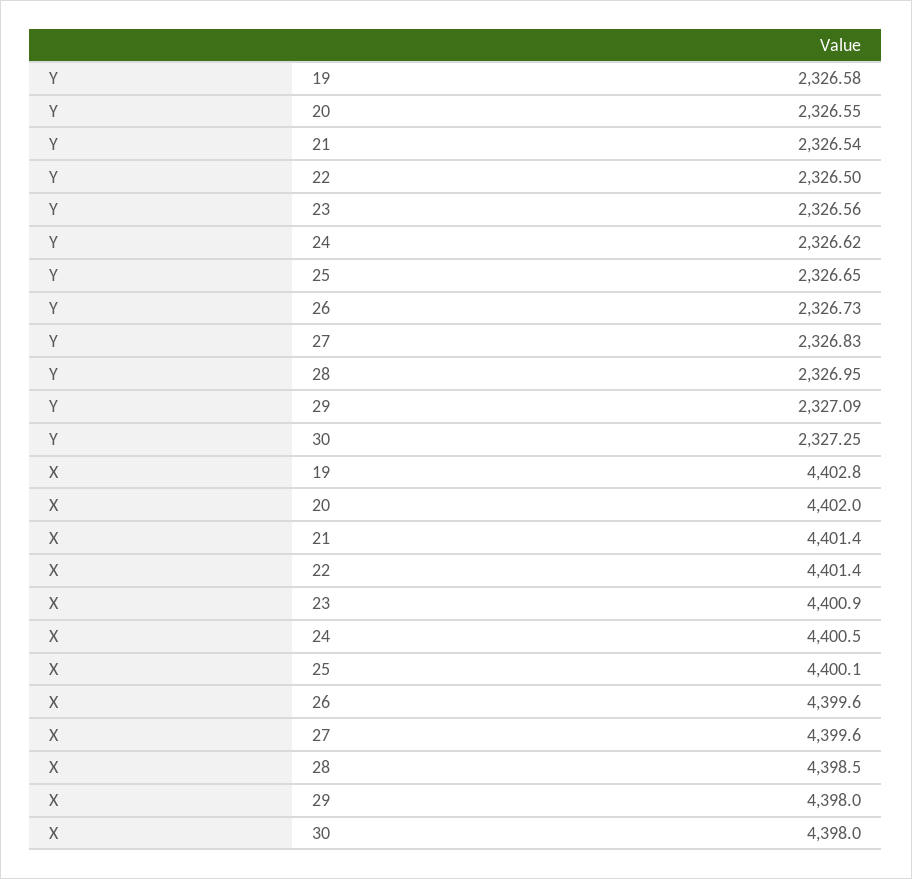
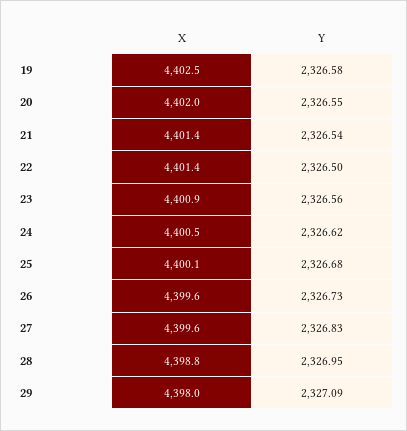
  {
    "Y": {
      "19": 2326.58,
      "20": 2326.55,
      "21": 2326.54,
      "22": 2326.5,
      "23": 2326.56,
      "24": 2326.62,
-     "25": 2326.65,
+     "25": 2326.68,
      "26": 2326.73,
      "27": 2326.83,
      "28": 2326.95,
-     "29": 2327.09,
+     "29": 2327.09
-     "30": 2327.25
    },
    "X": {
-     "19": 4402.8,
+     "19": 4402.5,
      "20": 4402,
      "21": 4401.4,
      "22": 4401.4,
      "23": 4400.9,
      "24": 4400.5,
      "25": 4400.1,
      "26": 4399.6,
      "27": 4399.6,
-     "28": 4398.5,
+     "28": 4398.8,
-     "29": 4398,
+     "29": 4398
-     "30": 4398
    }
  }

